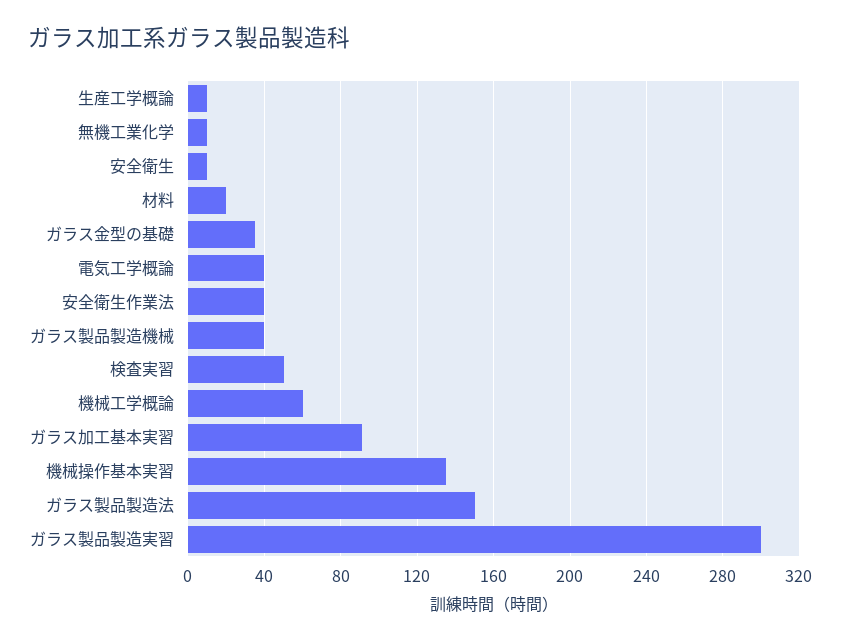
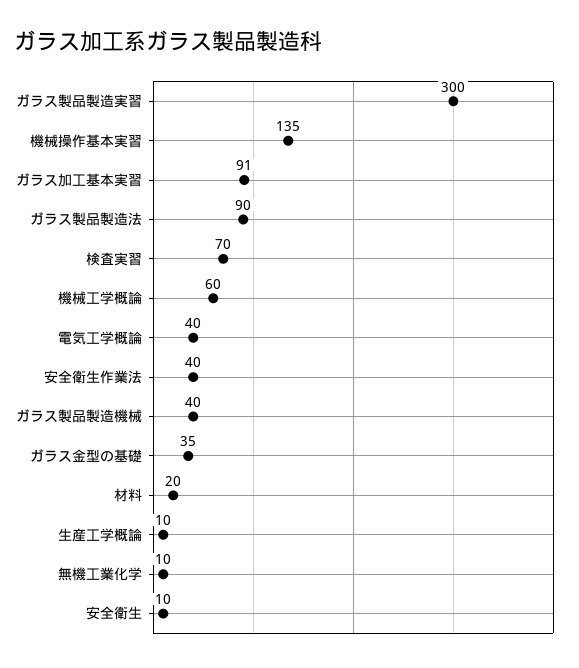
  {
    "生産工学概論": 10,
    "無機工業化学": 10,
    "安全衛生": 10,
    "材料": 20,
    "ガラス金型の基礎": 35,
    "電気工学概論": 40,
    "安全衛生作業法": 40,
    "ガラス製品製造機械": 40,
-   "検査実習": 50,
+   "検査実習": 70,
    "機械工学概論": 60,
    "ガラス加工基本実習": 91,
    "機械操作基本実習": 135,
-   "ガラス製品製造法": 150,
+   "ガラス製品製造法": 90,
    "ガラス製品製造実習": 300
  }

